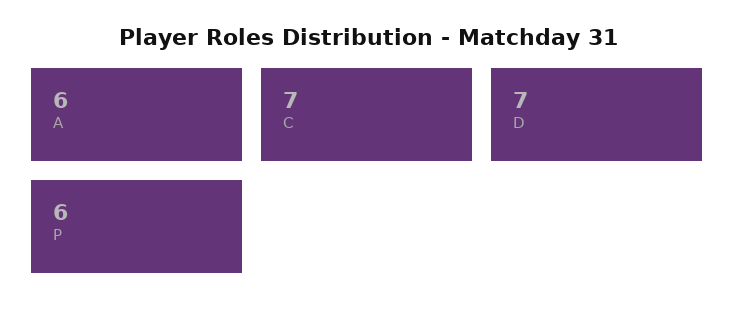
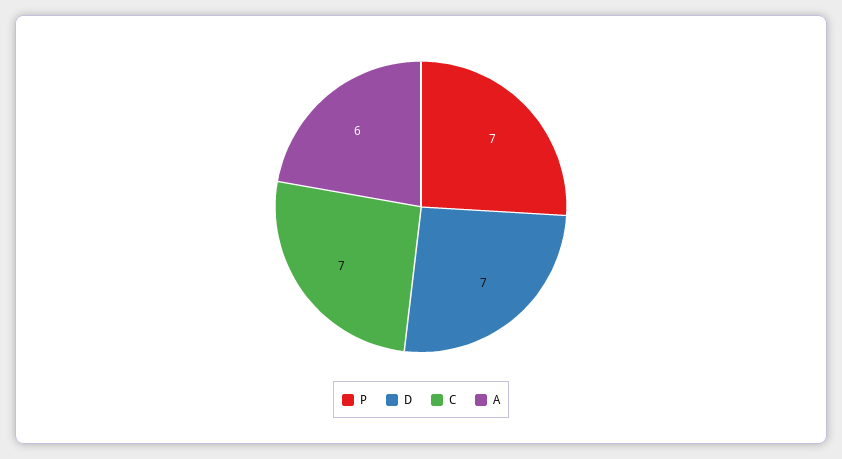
  {
    "A": 6,
    "C": 7,
    "D": 7,
-   "P": 6
+   "P": 7
  }

